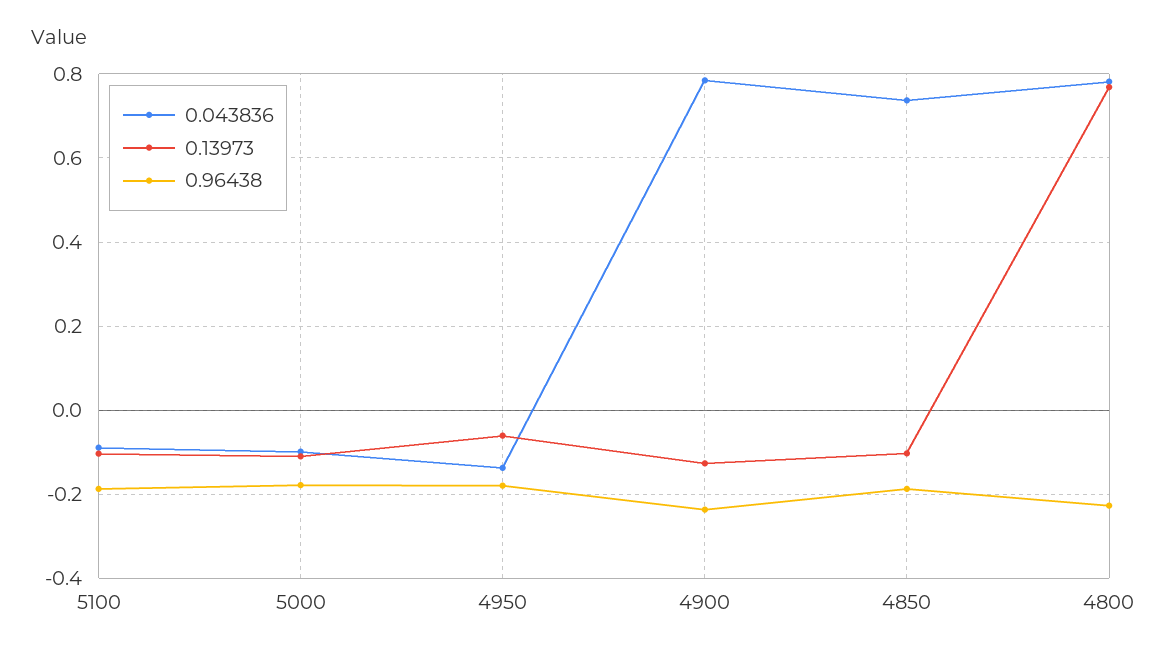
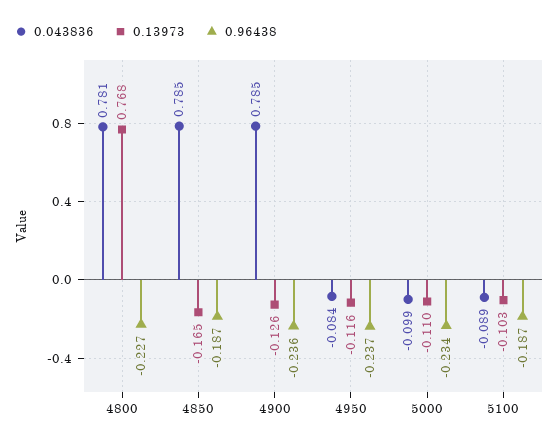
  {
    "0.043836": {
      "5100": -0.089,
      "5000": -0.099,
-     "4950": -0.14,
+     "4950": -0.084,
      "4900": 0.785,
-     "4850": 0.74,
+     "4850": 0.785,
      "4800": 0.781
    },
    "0.13973": {
      "5100": -0.103,
      "5000": -0.11,
-     "4950": -0.06,
+     "4950": -0.116,
      "4900": -0.126,
-     "4850": -0.1,
+     "4850": -0.165,
      "4800": 0.768
    },
    "0.96438": {
      "5100": -0.187,
-     "5000": -0.18,
+     "5000": -0.234,
-     "4950": -0.18,
+     "4950": -0.237,
      "4900": -0.236,
      "4850": -0.187,
      "4800": -0.227
    }
  }

